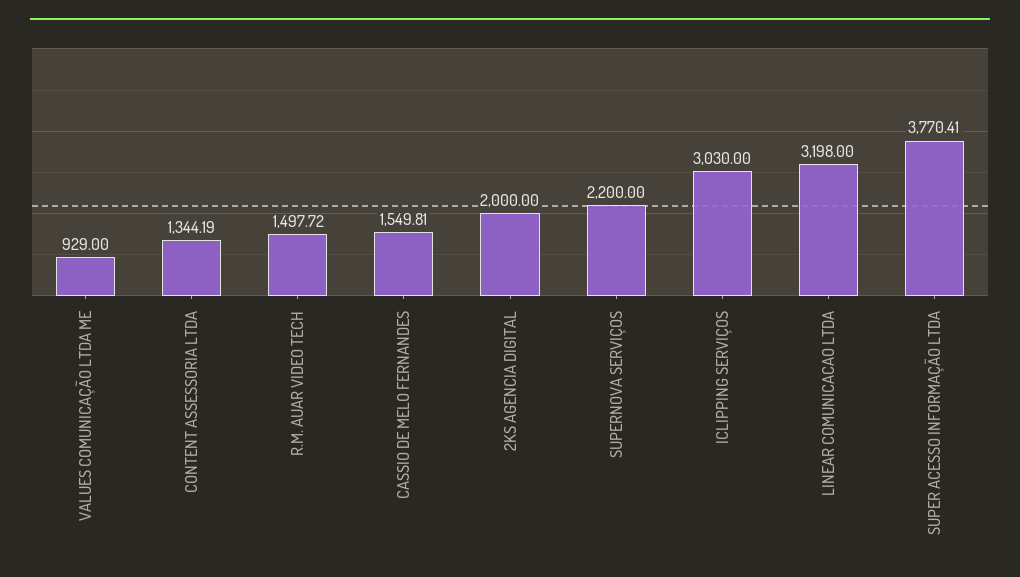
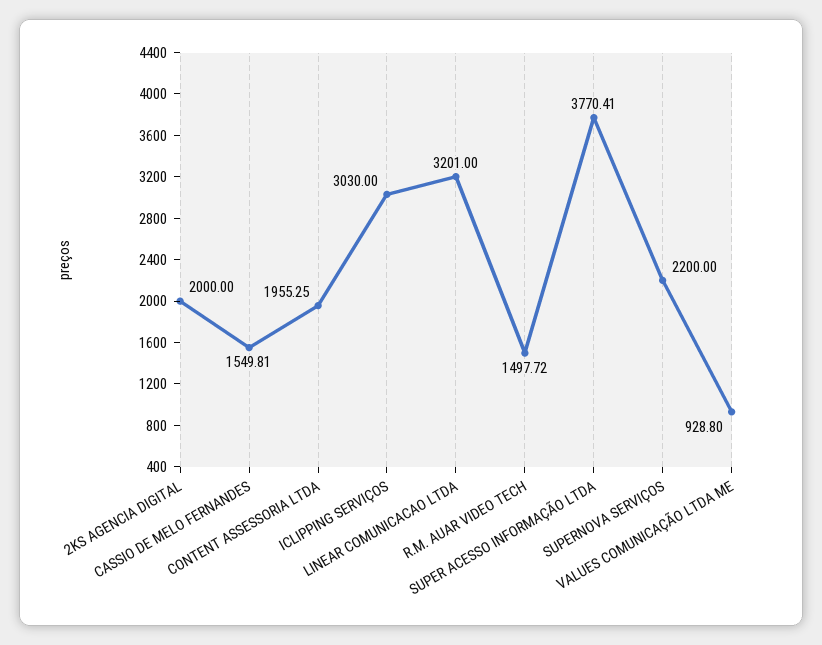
  {
-   "VALUES COMUNICAÇÃO LTDA ME": 929,
+   "VALUES COMUNICAÇÃO LTDA ME": 928.8,
-   "CONTENT ASSESSORIA LTDA": 1344.19,
+   "CONTENT ASSESSORIA LTDA": 1955.25,
    "R.M. AUAR VIDEO TECH": 1497.72,
    "CASSIO DE MELO FERNANDES": 1549.81,
    "2KS AGENCIA DIGITAL": 2000,
    "SUPERNOVA SERVIÇOS": 2200,
    "ICLIPPING SERVIÇOS": 3030,
-   "LINEAR COMUNICACAO LTDA": 3198,
+   "LINEAR COMUNICACAO LTDA": 3201,
    "SUPER ACESSO INFORMAÇÃO LTDA": 3770.41
  }

